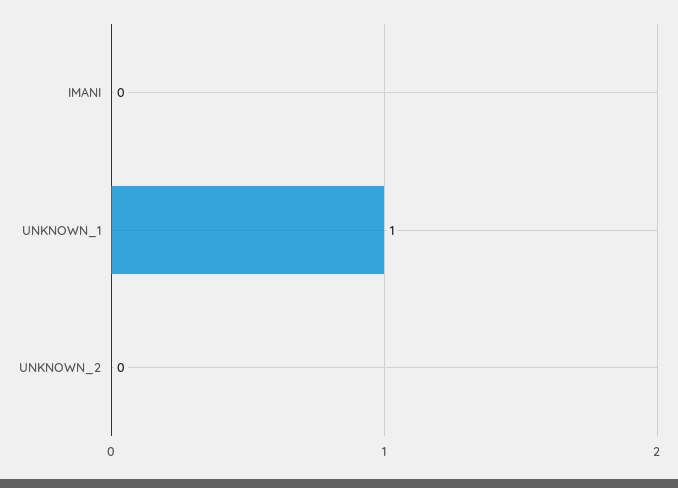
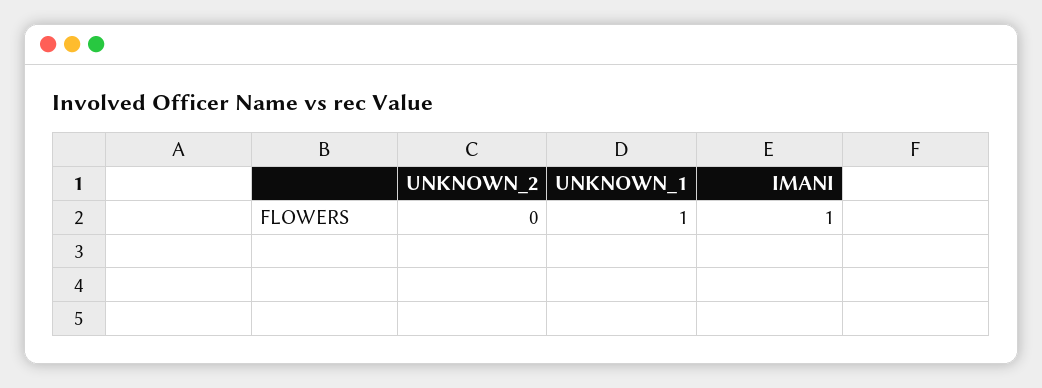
  {
-   "IMANI": 0,
+   "IMANI": 1,
    "UNKNOWN_1": 1,
    "UNKNOWN_2": 0
  }

